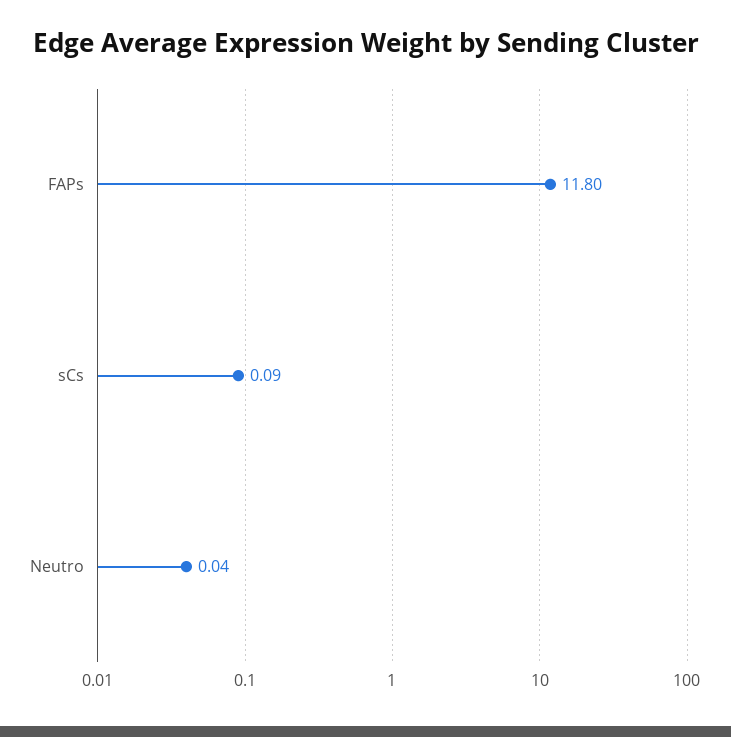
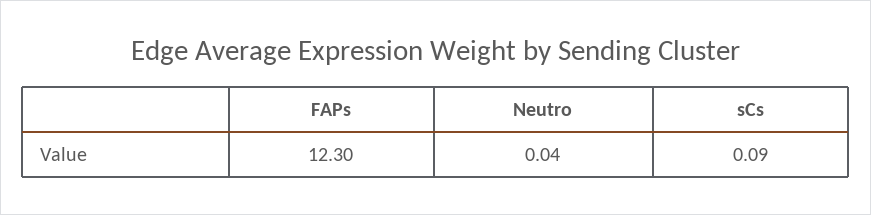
  {
-   "FAPs": 11.8,
+   "FAPs": 12.3,
    "sCs": 0.09,
    "Neutro": 0.04
  }

